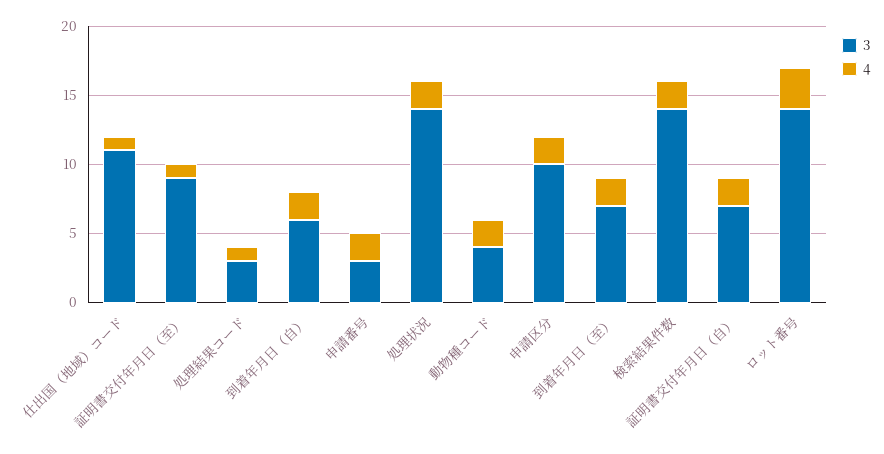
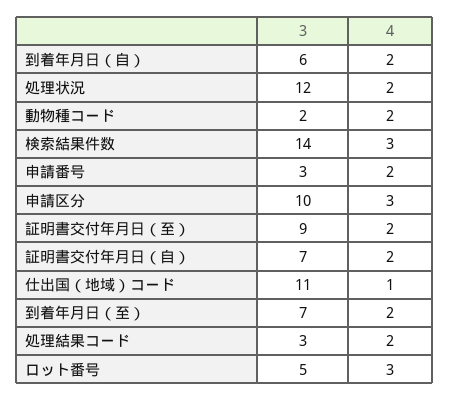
  {
    "3": {
      "仕出国（地域）コード": 11,
      "証明書交付年月日（至）": 9,
      "処理結果コード": 3,
      "到着年月日（自）": 6,
      "申請番号": 3,
-     "処理状況": 14,
+     "処理状況": 12,
-     "動物種コード": 4,
+     "動物種コード": 2,
      "申請区分": 10,
      "到着年月日（至）": 7,
      "検索結果件数": 14,
      "証明書交付年月日（自）": 7,
-     "ロット番号": 14
+     "ロット番号": 5
    },
    "4": {
      "仕出国（地域）コード": 1,
-     "証明書交付年月日（至）": 1,
+     "証明書交付年月日（至）": 2,
-     "処理結果コード": 1,
+     "処理結果コード": 2,
      "到着年月日（自）": 2,
      "申請番号": 2,
      "処理状況": 2,
      "動物種コード": 2,
-     "申請区分": 2,
+     "申請区分": 3,
      "到着年月日（至）": 2,
-     "検索結果件数": 2,
+     "検索結果件数": 3,
      "証明書交付年月日（自）": 2,
      "ロット番号": 3
    }
  }

